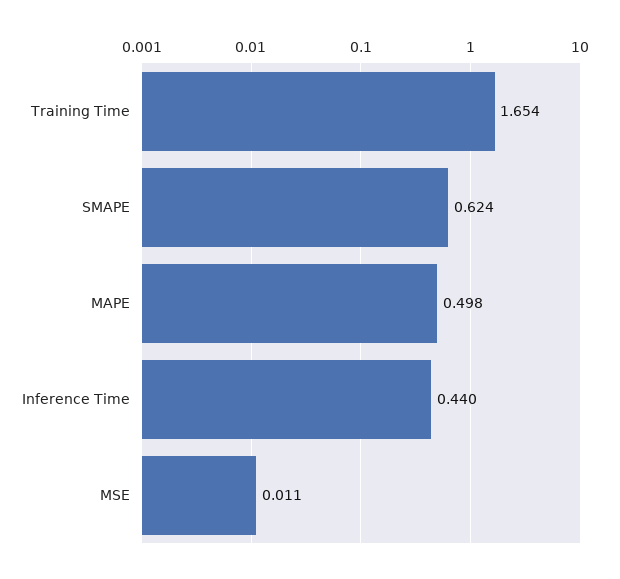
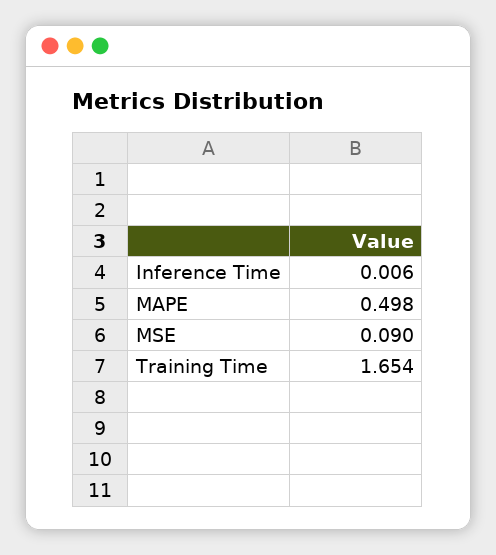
  {
    "Training Time": 1.654,
-   "SMAPE": 0.624,
    "MAPE": 0.498,
-   "Inference Time": 0.44,
+   "Inference Time": 0.006,
-   "MSE": 0.011
+   "MSE": 0.09
  }

